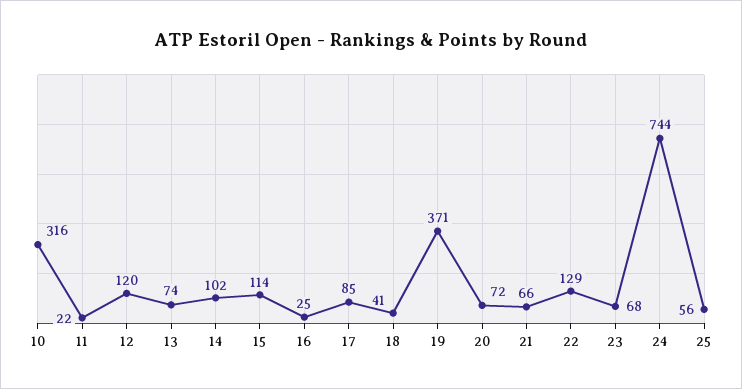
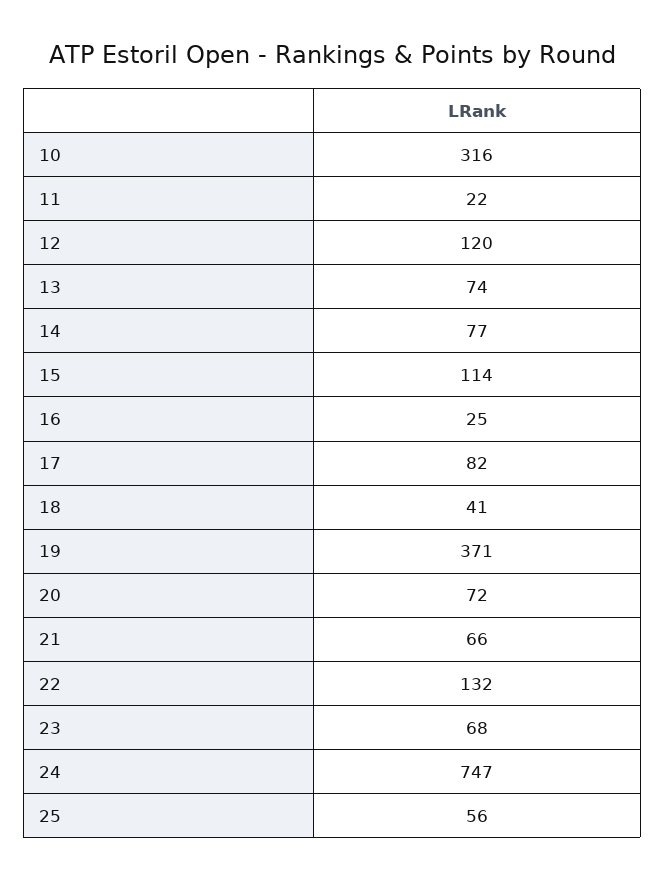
  {
    "10": 316,
    "11": 22,
    "12": 120,
    "13": 74,
-   "14": 102,
+   "14": 77,
    "15": 114,
    "16": 25,
-   "17": 85,
+   "17": 82,
    "18": 41,
    "19": 371,
    "20": 72,
    "21": 66,
-   "22": 129,
+   "22": 132,
    "23": 68,
-   "24": 744,
+   "24": 747,
    "25": 56
  }

